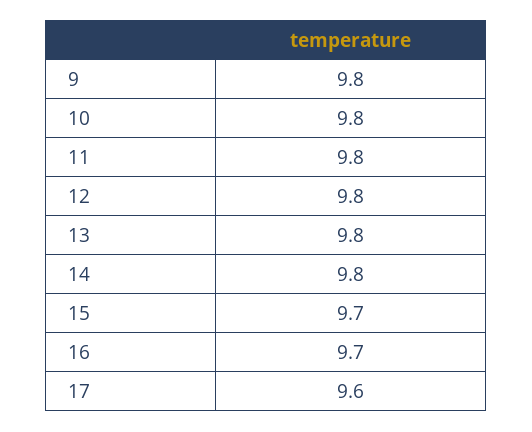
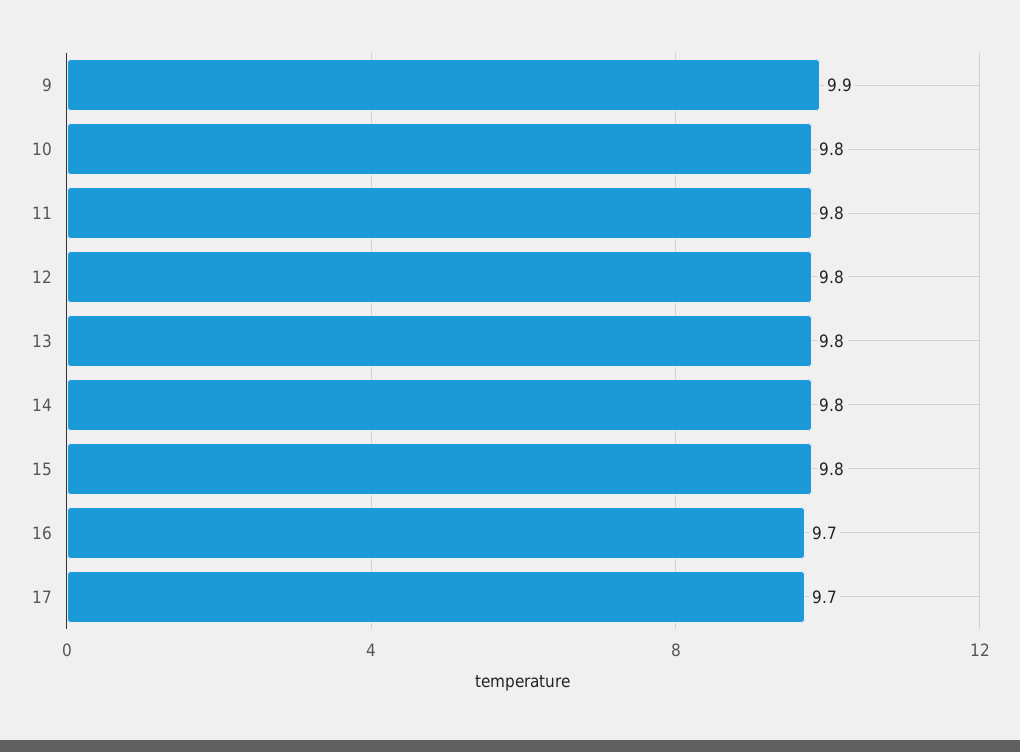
  {
-   "9": 9.8,
+   "9": 9.9,
    "10": 9.8,
    "11": 9.8,
    "12": 9.8,
    "13": 9.8,
    "14": 9.8,
-   "15": 9.7,
+   "15": 9.8,
    "16": 9.7,
-   "17": 9.6
+   "17": 9.7
  }

